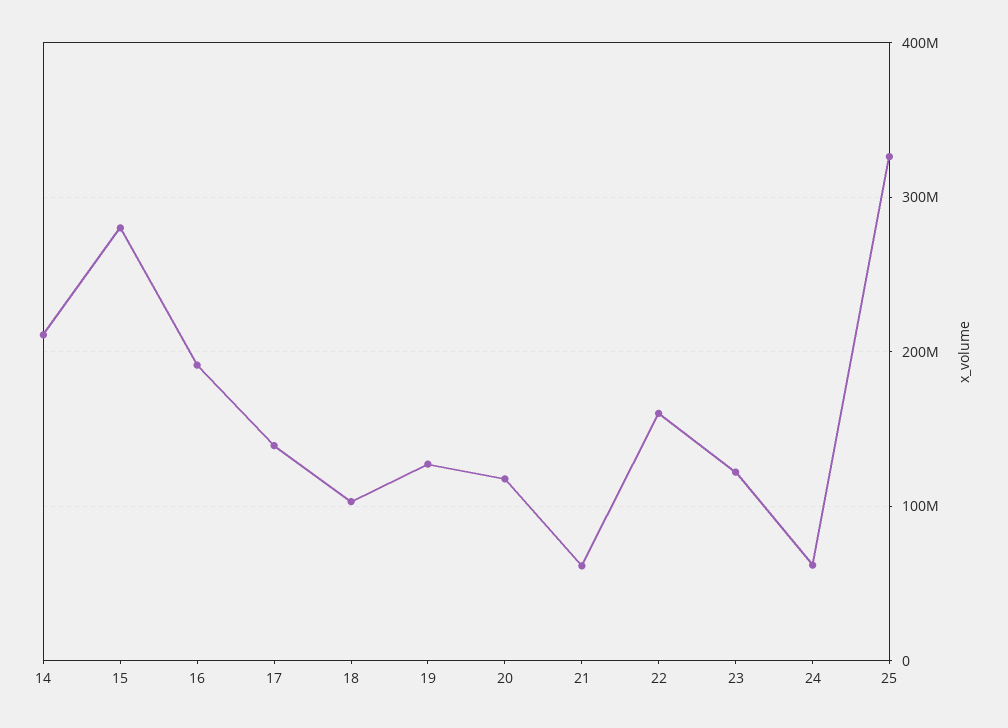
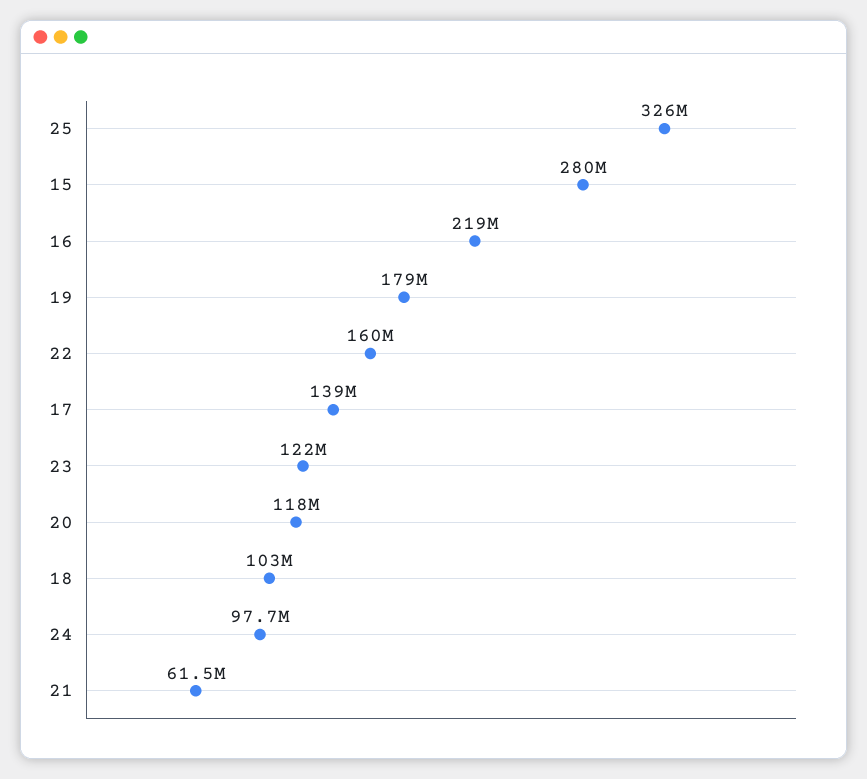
  {
-   "14": 210000000,
    "15": 280000000,
-   "16": 190000000,
+   "16": 219000000,
    "17": 139000000,
    "18": 103000000,
-   "19": 130000000,
+   "19": 179000000,
    "20": 118000000,
    "21": 61500000,
    "22": 160000000,
    "23": 122000000,
-   "24": 60000000,
+   "24": 97700000,
    "25": 326000000
  }

